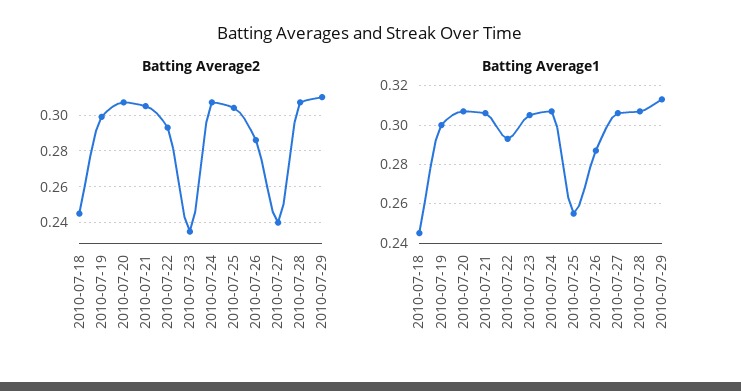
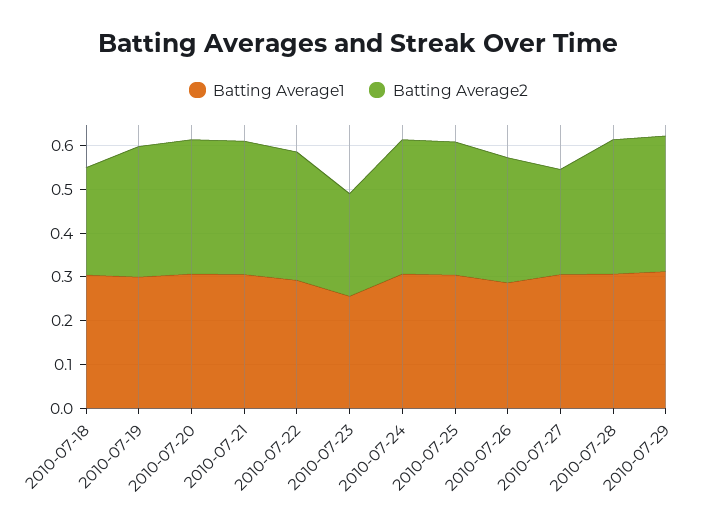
  {
    "Batting Average2": {
      "2010-07-18": 0.245,
      "2010-07-19": 0.3,
      "2010-07-20": 0.305,
      "2010-07-21": 0.305,
      "2010-07-22": 0.295,
      "2010-07-23": 0.235,
      "2010-07-24": 0.305,
      "2010-07-25": 0.305,
      "2010-07-26": 0.285,
      "2010-07-27": 0.24,
      "2010-07-28": 0.305,
      "2010-07-29": 0.31
    },
    "Batting Average1": {
-     "2010-07-18": 0.245,
+     "2010-07-18": 0.3,
      "2010-07-19": 0.3,
      "2010-07-20": 0.305,
      "2010-07-21": 0.305,
      "2010-07-22": 0.295,
-     "2010-07-23": 0.305,
+     "2010-07-23": 0.26,
      "2010-07-24": 0.305,
-     "2010-07-25": 0.255,
+     "2010-07-25": 0.3,
      "2010-07-26": 0.285,
      "2010-07-27": 0.305,
      "2010-07-28": 0.305,
      "2010-07-29": 0.315
    }
  }

